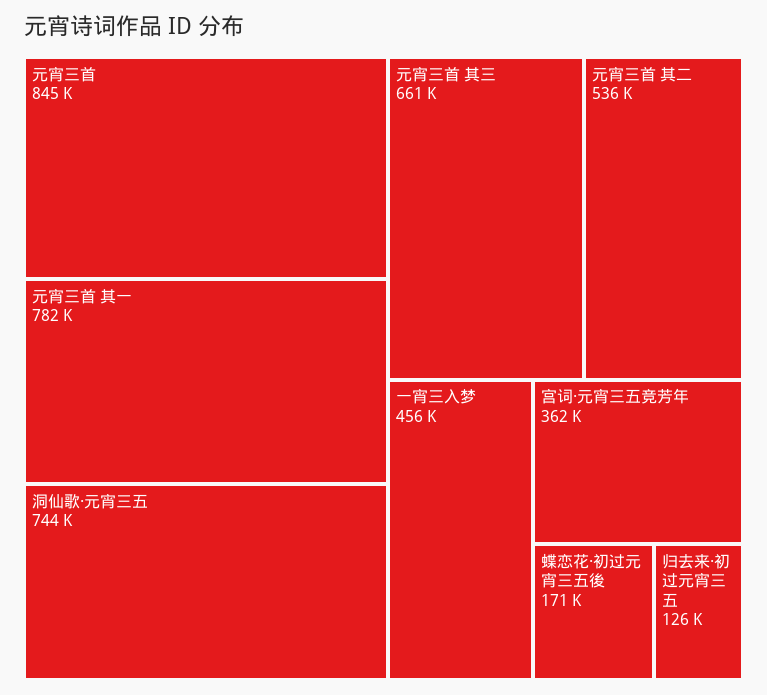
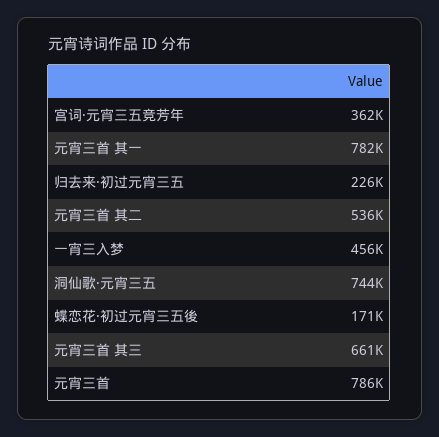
  {
-   "元宵三首": 845000,
+   "元宵三首": 786000,
    "元宵三首 其一": 782000,
    "洞仙歌·元宵三五": 744000,
    "元宵三首 其三": 661000,
    "元宵三首 其二": 536000,
    "一宵三入梦": 456000,
    "宫词·元宵三五竞芳年": 362000,
    "蝶恋花·初过元宵三五後": 171000,
-   "归去来·初过元宵三五": 126000
+   "归去来·初过元宵三五": 226000
  }

